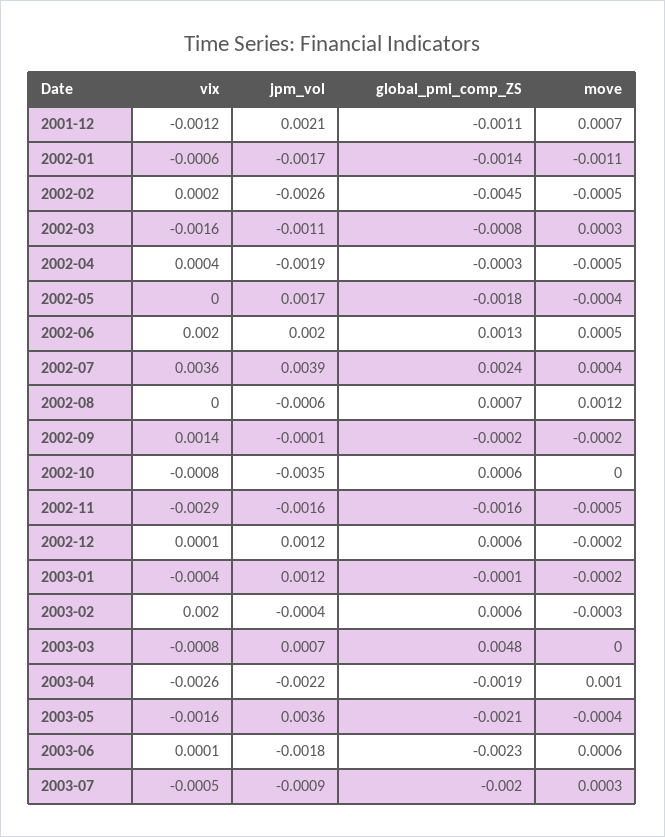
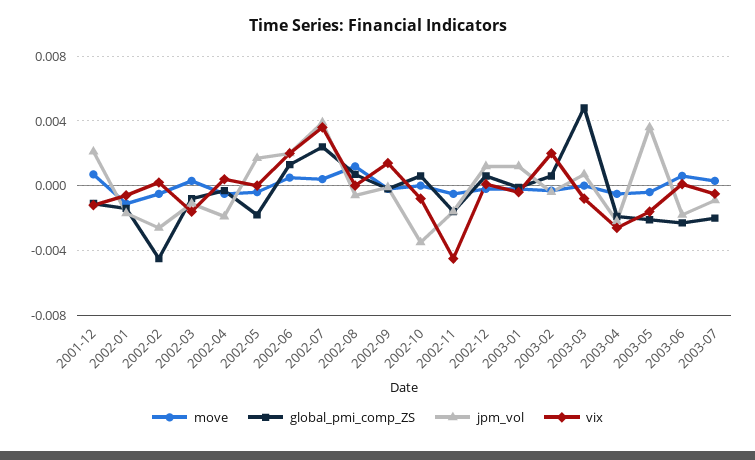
  {
    "vix": {
      "2001-12": -0.0012,
      "2002-01": -0.0006,
      "2002-02": 0.0002,
      "2002-03": -0.0016,
      "2002-04": 0.0004,
      "2002-05": 0,
      "2002-06": 0.002,
      "2002-07": 0.0036,
      "2002-08": 0,
      "2002-09": 0.0014,
      "2002-10": -0.0008,
-     "2002-11": -0.0029,
+     "2002-11": -0.0045,
      "2002-12": 0.0001,
      "2003-01": -0.0004,
      "2003-02": 0.002,
      "2003-03": -0.0008,
      "2003-04": -0.0026,
      "2003-05": -0.0016,
      "2003-06": 0.0001,
      "2003-07": -0.0005
    },
    "jpm_vol": {
      "2001-12": 0.0021,
      "2002-01": -0.0017,
      "2002-02": -0.0026,
      "2002-03": -0.0011,
      "2002-04": -0.0019,
      "2002-05": 0.0017,
      "2002-06": 0.002,
      "2002-07": 0.0039,
      "2002-08": -0.0006,
      "2002-09": -0.0001,
      "2002-10": -0.0035,
      "2002-11": -0.0016,
      "2002-12": 0.0012,
      "2003-01": 0.0012,
      "2003-02": -0.0004,
      "2003-03": 0.0007,
      "2003-04": -0.0022,
      "2003-05": 0.0036,
      "2003-06": -0.0018,
      "2003-07": -0.0009
    },
    "global_pmi_comp_ZS": {
      "2001-12": -0.0011,
      "2002-01": -0.0014,
      "2002-02": -0.0045,
      "2002-03": -0.0008,
      "2002-04": -0.0003,
      "2002-05": -0.0018,
      "2002-06": 0.0013,
      "2002-07": 0.0024,
      "2002-08": 0.0007,
      "2002-09": -0.0002,
      "2002-10": 0.0006,
      "2002-11": -0.0016,
      "2002-12": 0.0006,
      "2003-01": -0.0001,
      "2003-02": 0.0006,
      "2003-03": 0.0048,
      "2003-04": -0.0019,
      "2003-05": -0.0021,
      "2003-06": -0.0023,
      "2003-07": -0.002
    },
    "move": {
      "2001-12": 0.0007,
      "2002-01": -0.0011,
      "2002-02": -0.0005,
      "2002-03": 0.0003,
      "2002-04": -0.0005,
      "2002-05": -0.0004,
      "2002-06": 0.0005,
      "2002-07": 0.0004,
      "2002-08": 0.0012,
      "2002-09": -0.0002,
      "2002-10": 0,
      "2002-11": -0.0005,
      "2002-12": -0.0002,
      "2003-01": -0.0002,
      "2003-02": -0.0003,
      "2003-03": 0,
-     "2003-04": 0.001,
+     "2003-04": -0.0005,
      "2003-05": -0.0004,
      "2003-06": 0.0006,
      "2003-07": 0.0003
    }
  }

